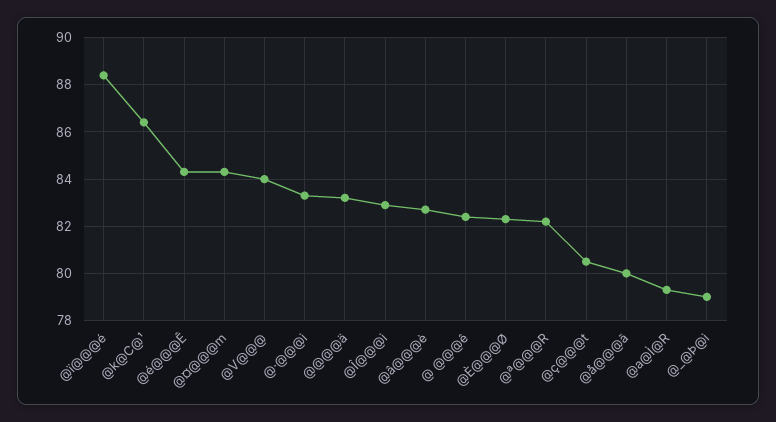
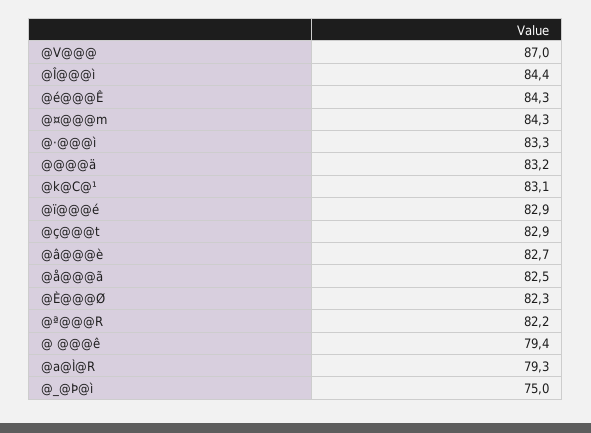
  {
-   "@ï@@@é": 88.5,
+   "@ï@@@é": 82.9,
-   "@k@C@¹": 86.5,
+   "@k@C@¹": 83.1,
    "@é@@@Ê": 84.3,
    "@¤@@@m": 84.3,
-   "@V@@@": 84,
+   "@V@@@": 87,
    "@·@@@ì": 83.3,
    "@@@@ä": 83.2,
-   "@Î@@@ì": 83,
+   "@Î@@@ì": 84.4,
    "@â@@@è": 82.7,
-   "@ @@@ê": 82.5,
+   "@ @@@ê": 79.4,
    "@È@@@Ø": 82.3,
    "@ª@@@R": 82.2,
-   "@ç@@@t": 80.5,
+   "@ç@@@t": 82.9,
-   "@å@@@ã": 80,
+   "@å@@@ã": 82.5,
    "@a@Ì@R": 79.3,
-   "@_@Þ@ì": 79
+   "@_@Þ@ì": 75
  }

